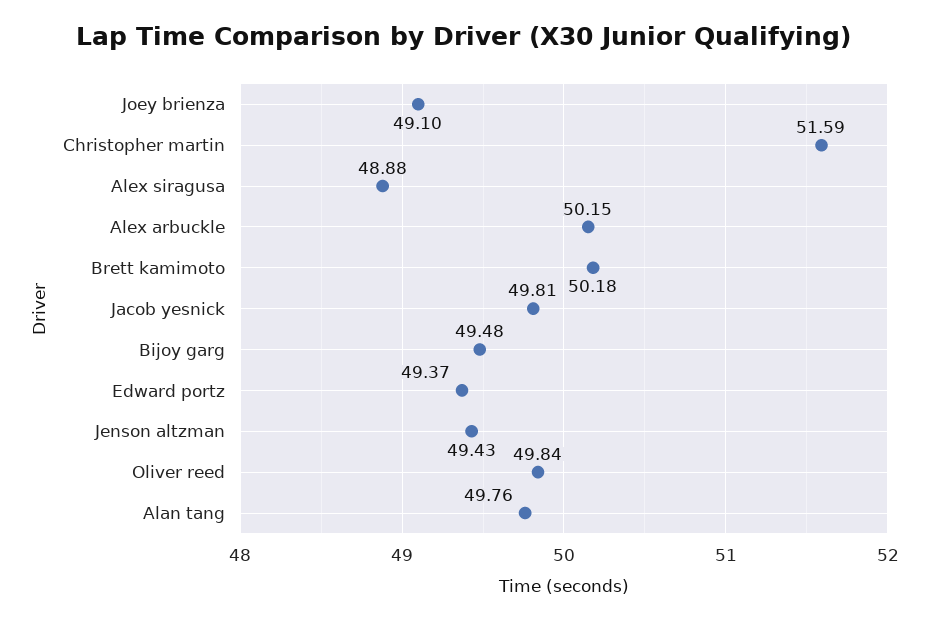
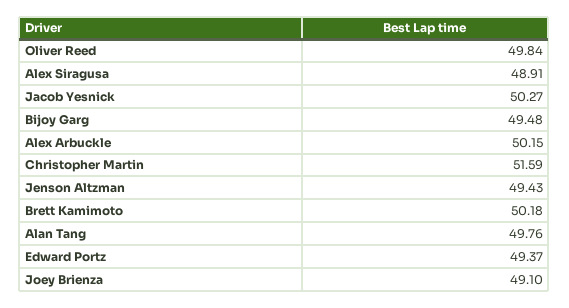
  {
    "Joey brienza": 49.1,
    "Christopher martin": 51.59,
-   "Alex siragusa": 48.88,
+   "Alex siragusa": 48.91,
    "Alex arbuckle": 50.15,
    "Brett kamimoto": 50.18,
-   "Jacob yesnick": 49.81,
+   "Jacob yesnick": 50.27,
    "Bijoy garg": 49.48,
    "Edward portz": 49.37,
    "Jenson altzman": 49.43,
    "Oliver reed": 49.84,
    "Alan tang": 49.76
  }

